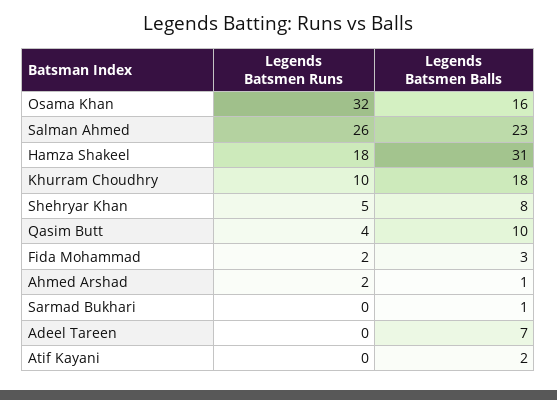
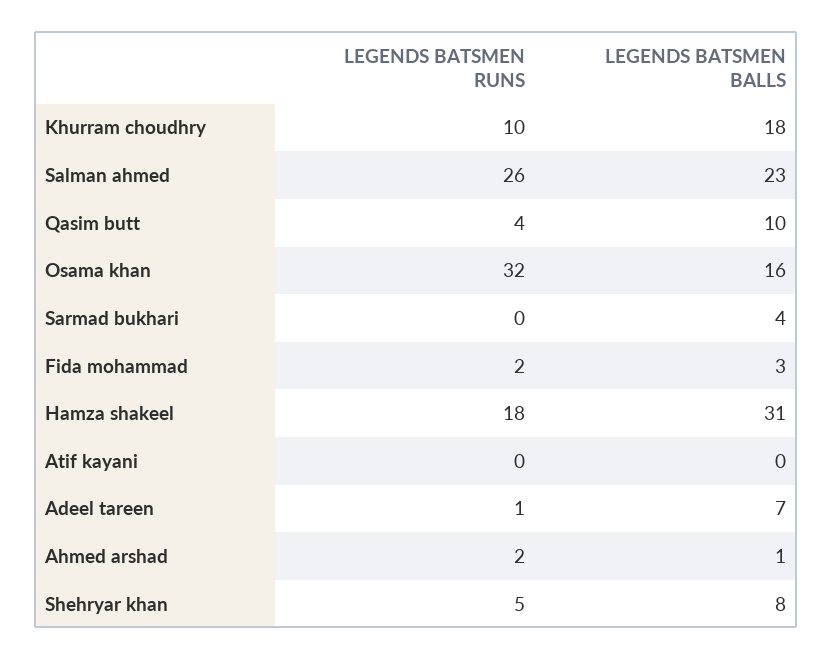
  {
    "Legends Batsmen Runs": {
      "Osama Khan": 32,
      "Salman Ahmed": 26,
      "Hamza Shakeel": 18,
      "Khurram Choudhry": 10,
      "Shehryar Khan": 5,
      "Qasim Butt": 4,
      "Fida Mohammad": 2,
      "Ahmed Arshad": 2,
      "Sarmad Bukhari": 0,
-     "Adeel Tareen": 0,
+     "Adeel Tareen": 1,
      "Atif Kayani": 0
    },
    "Legends Batsmen Balls": {
      "Osama Khan": 16,
      "Salman Ahmed": 23,
      "Hamza Shakeel": 31,
      "Khurram Choudhry": 18,
      "Shehryar Khan": 8,
      "Qasim Butt": 10,
      "Fida Mohammad": 3,
      "Ahmed Arshad": 1,
-     "Sarmad Bukhari": 1,
+     "Sarmad Bukhari": 4,
      "Adeel Tareen": 7,
-     "Atif Kayani": 2
+     "Atif Kayani": 0
    }
  }

